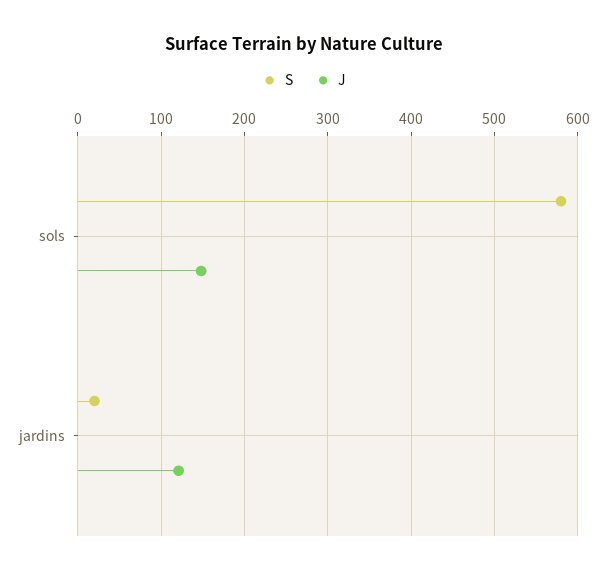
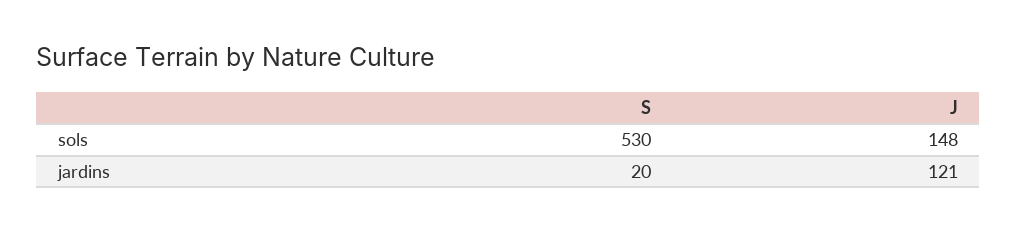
  {
    "S": {
-     "sols": 580,
+     "sols": 530,
      "jardins": 20
    },
    "J": {
      "sols": 148,
      "jardins": 121
    }
  }

